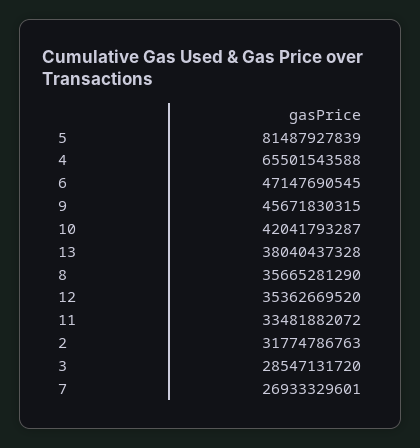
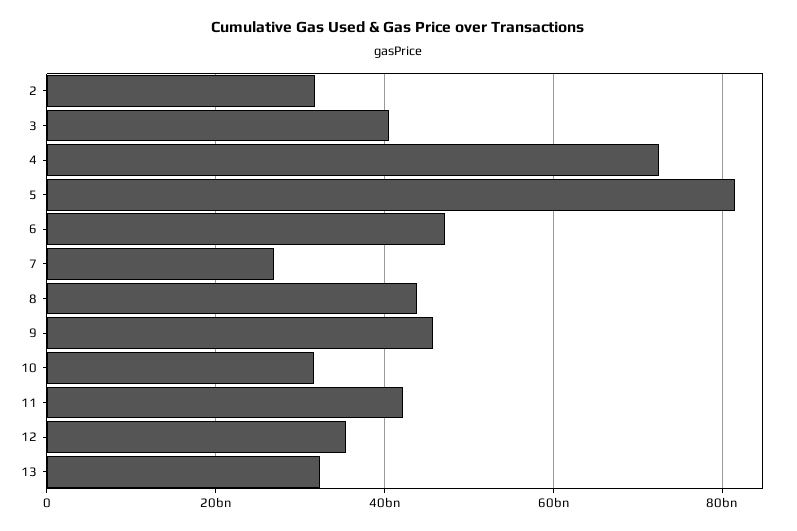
  {
    "5": 81487927839,
-   "4": 65501543588,
+   "4": 72000000000,
    "6": 47147690545,
    "9": 45671830315,
-   "10": 42041793287,
+   "10": 32000000000,
-   "13": 38040437328,
+   "13": 32000000000,
-   "8": 35665281290,
+   "8": 44000000000,
    "12": 35362669520,
-   "11": 33481882072,
+   "11": 42000000000,
    "2": 31774786763,
-   "3": 28547131720,
+   "3": 40000000000,
    "7": 26933329601
  }

